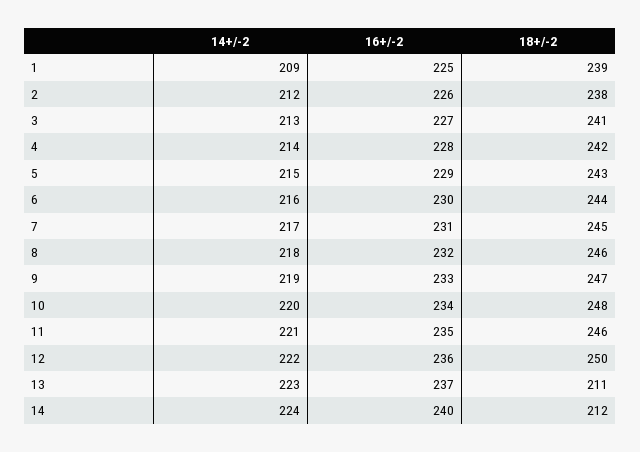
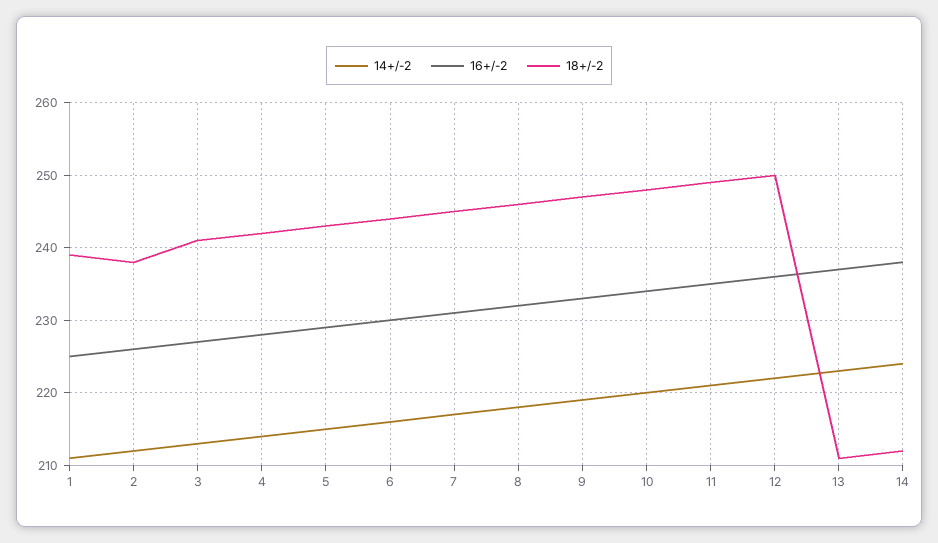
  {
    "14+/-2": {
-     "1": 209,
+     "1": 211,
      "2": 212,
      "3": 213,
      "4": 214,
      "5": 215,
      "6": 216,
      "7": 217,
      "8": 218,
      "9": 219,
      "10": 220,
      "11": 221,
      "12": 222,
      "13": 223,
      "14": 224
    },
    "16+/-2": {
      "1": 225,
      "2": 226,
      "3": 227,
      "4": 228,
      "5": 229,
      "6": 230,
      "7": 231,
      "8": 232,
      "9": 233,
      "10": 234,
      "11": 235,
      "12": 236,
      "13": 237,
-     "14": 240
+     "14": 238
    },
    "18+/-2": {
      "1": 239,
      "2": 238,
      "3": 241,
      "4": 242,
      "5": 243,
      "6": 244,
      "7": 245,
      "8": 246,
      "9": 247,
      "10": 248,
-     "11": 246,
+     "11": 249,
      "12": 250,
      "13": 211,
      "14": 212
    }
  }

